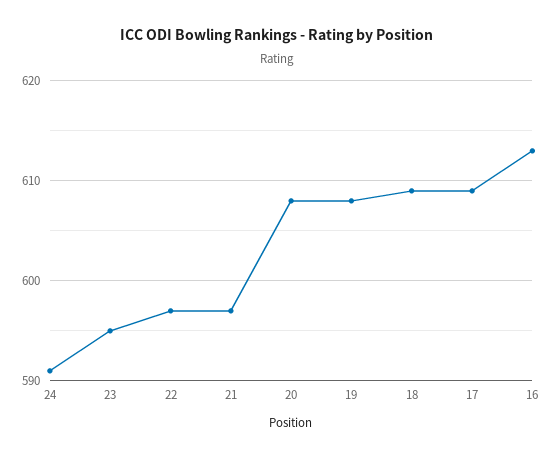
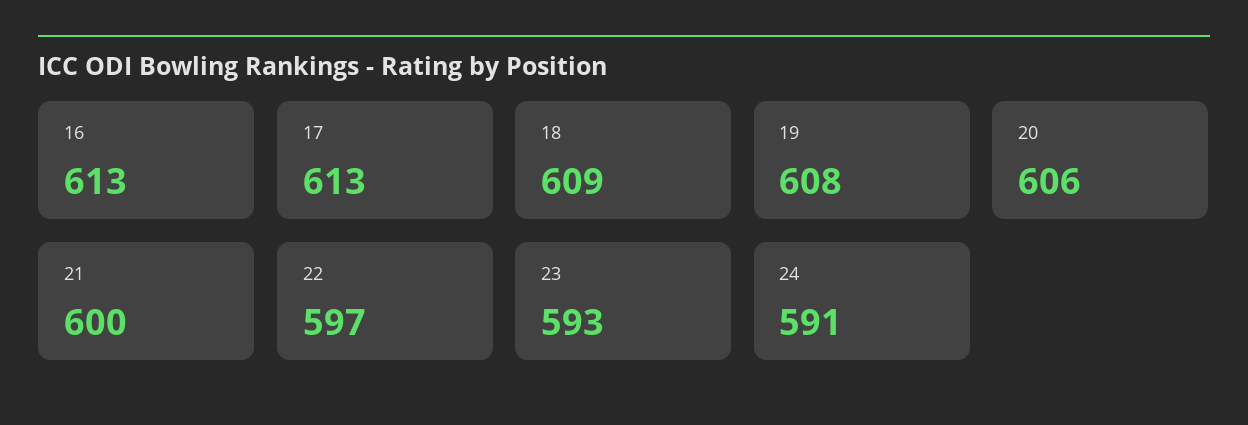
  {
    "24": 591,
-   "23": 595,
+   "23": 593,
    "22": 597,
-   "21": 597,
+   "21": 600,
-   "20": 608,
+   "20": 606,
    "19": 608,
    "18": 609,
-   "17": 609,
+   "17": 613,
    "16": 613
  }

